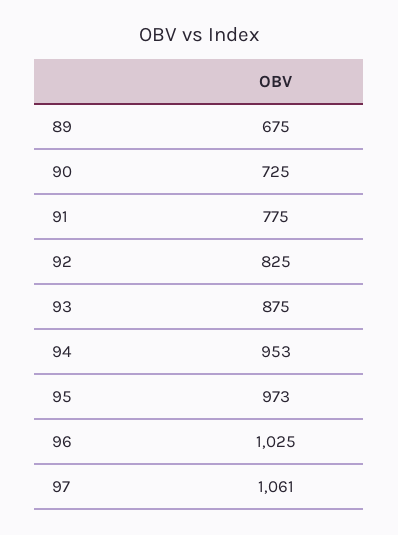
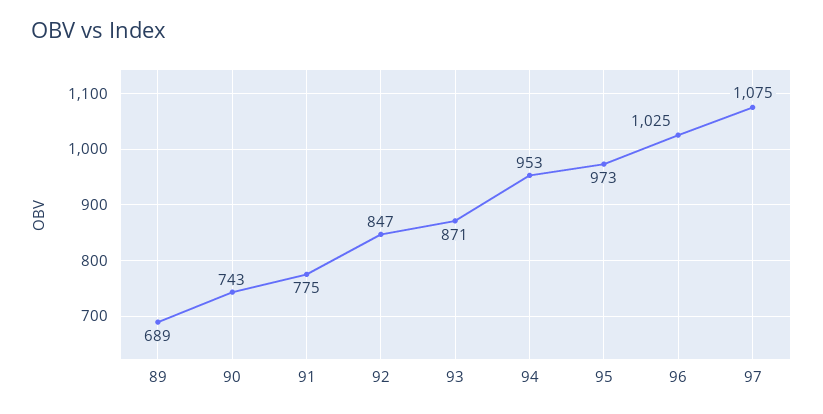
  {
-   "89": 675,
+   "89": 689,
-   "90": 725,
+   "90": 743,
    "91": 775,
-   "92": 825,
+   "92": 847,
-   "93": 875,
+   "93": 871,
    "94": 953,
    "95": 973,
    "96": 1025,
-   "97": 1061
+   "97": 1075
  }

